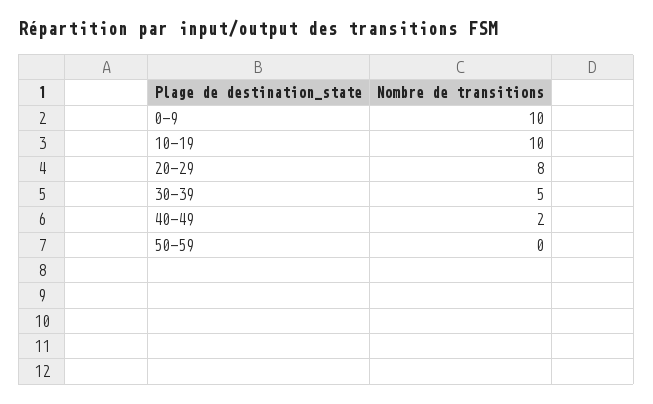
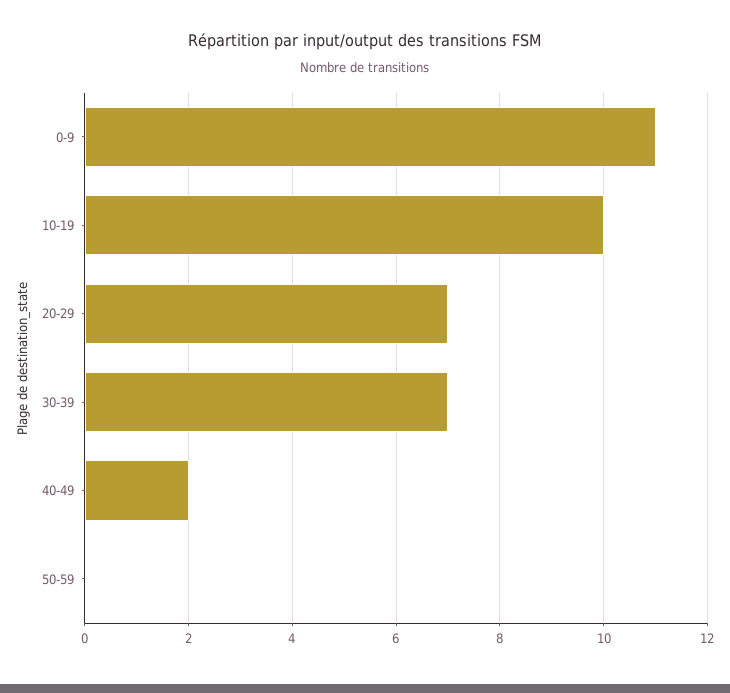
  {
-   "0-9": 10,
+   "0-9": 11,
    "10-19": 10,
-   "20-29": 8,
+   "20-29": 7,
-   "30-39": 5,
+   "30-39": 7,
    "40-49": 2,
    "50-59": 0
  }

